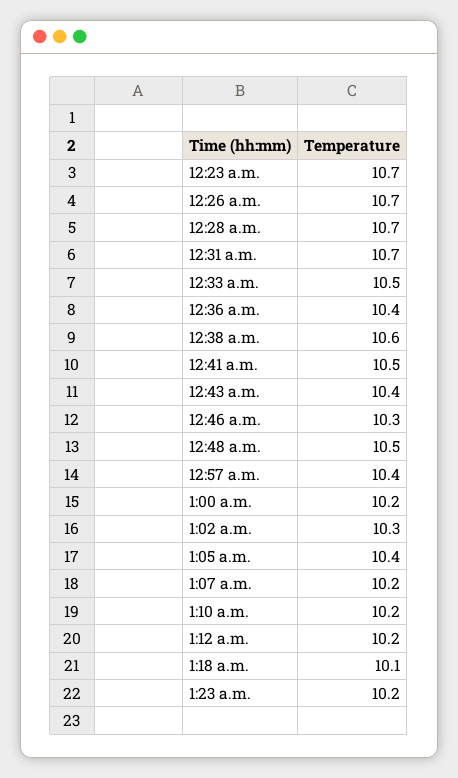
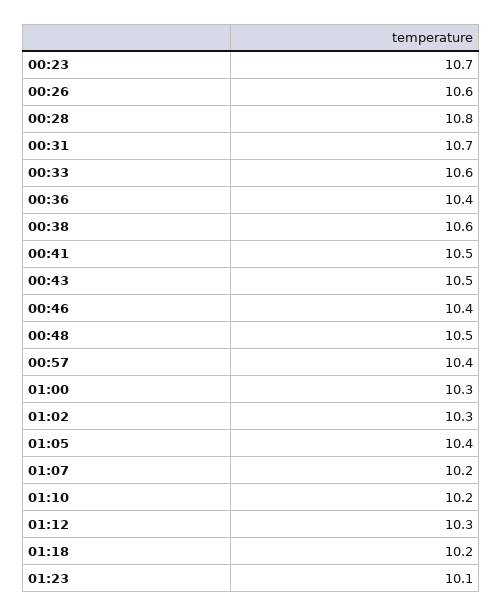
  {
    "12:23 a.m.": 10.7,
-   "12:26 a.m.": 10.7,
+   "12:26 a.m.": 10.6,
-   "12:28 a.m.": 10.7,
+   "12:28 a.m.": 10.8,
    "12:31 a.m.": 10.7,
-   "12:33 a.m.": 10.5,
+   "12:33 a.m.": 10.6,
    "12:36 a.m.": 10.4,
    "12:38 a.m.": 10.6,
    "12:41 a.m.": 10.5,
-   "12:43 a.m.": 10.4,
+   "12:43 a.m.": 10.5,
-   "12:46 a.m.": 10.3,
+   "12:46 a.m.": 10.4,
    "12:48 a.m.": 10.5,
    "12:57 a.m.": 10.4,
-   "1:00 a.m.": 10.2,
+   "1:00 a.m.": 10.3,
    "1:02 a.m.": 10.3,
    "1:05 a.m.": 10.4,
    "1:07 a.m.": 10.2,
    "1:10 a.m.": 10.2,
-   "1:12 a.m.": 10.2,
+   "1:12 a.m.": 10.3,
-   "1:18 a.m.": 10.1,
+   "1:18 a.m.": 10.2,
-   "1:23 a.m.": 10.2
+   "1:23 a.m.": 10.1
  }

